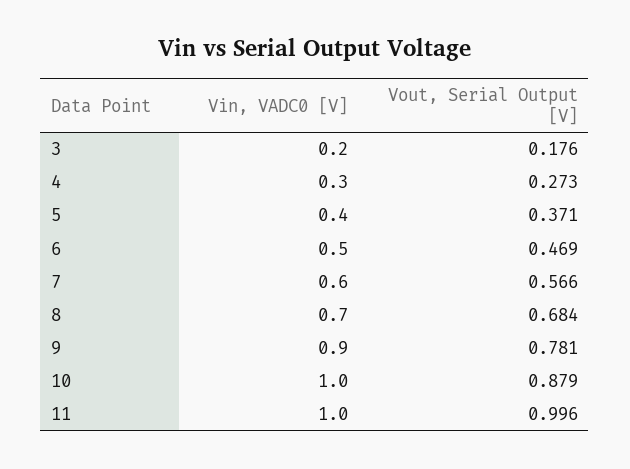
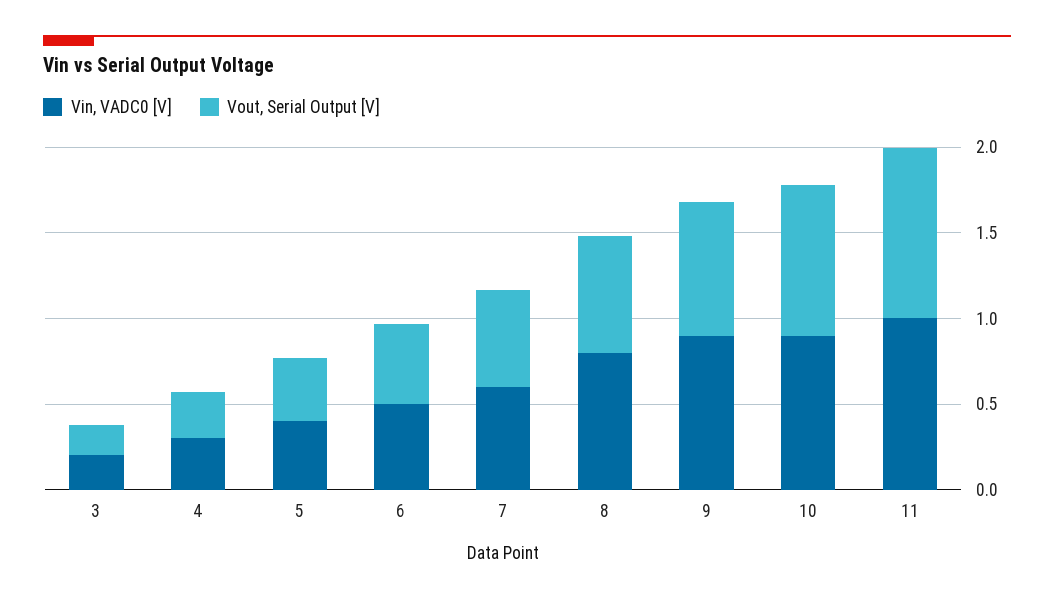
  {
    "Vin, VADC0 [V]": {
      "3": 0.2,
      "4": 0.3,
      "5": 0.4,
      "6": 0.5,
      "7": 0.6,
-     "8": 0.7,
+     "8": 0.8,
      "9": 0.9,
-     "10": 1,
+     "10": 0.9,
      "11": 1
    },
    "Vout, Serial Output [V]": {
      "3": 0.176,
      "4": 0.273,
      "5": 0.371,
      "6": 0.469,
      "7": 0.566,
      "8": 0.684,
      "9": 0.781,
      "10": 0.879,
      "11": 0.996
    }
  }

